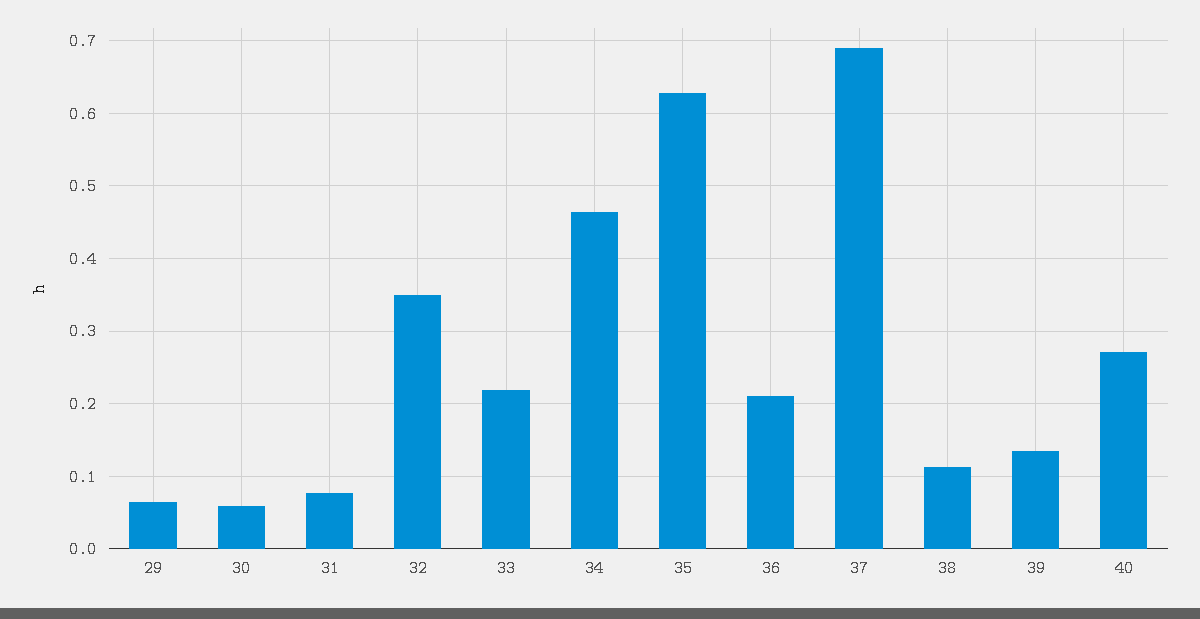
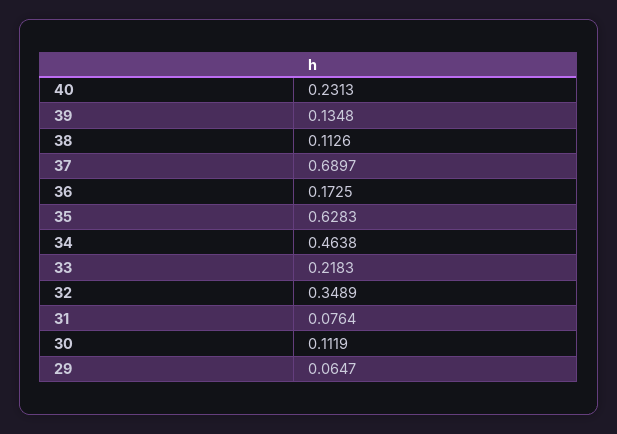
  {
    "29": 0.0647,
-   "30": 0.06,
+   "30": 0.1119,
    "31": 0.0764,
    "32": 0.3489,
    "33": 0.2183,
    "34": 0.4638,
    "35": 0.6283,
-   "36": 0.21,
+   "36": 0.1725,
    "37": 0.6897,
    "38": 0.1126,
    "39": 0.1348,
-   "40": 0.27
+   "40": 0.2313
  }

